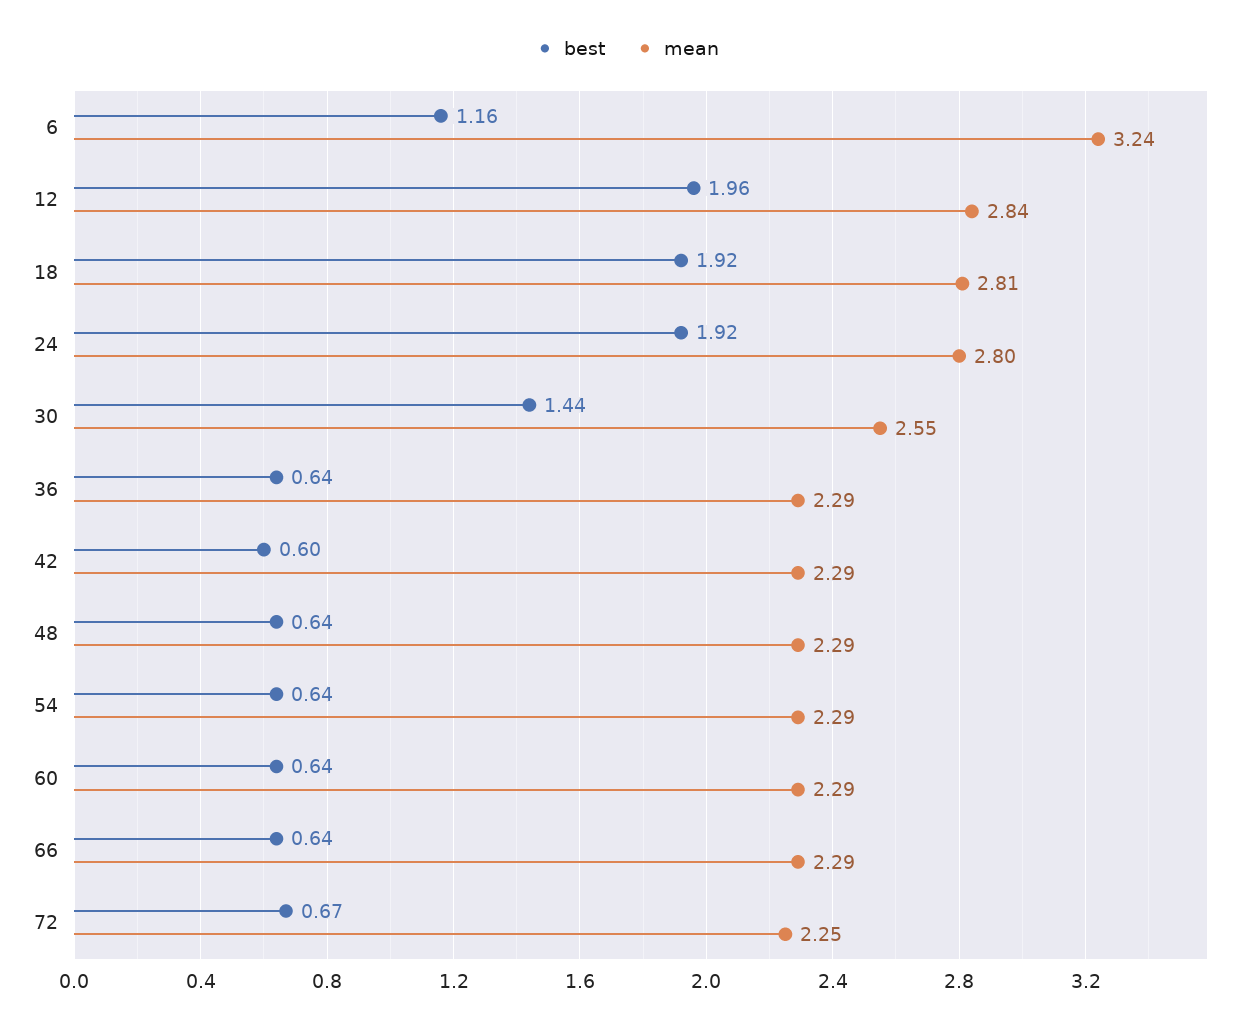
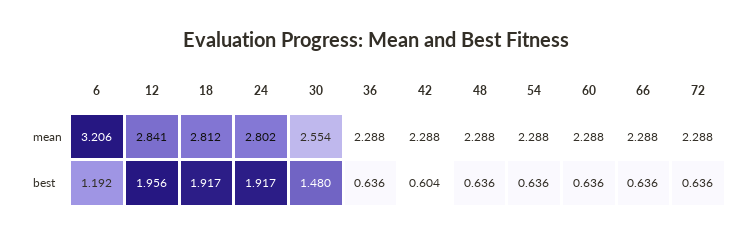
  {
    "best": {
-     "6": 1.16,
+     "6": 1.192,
      "12": 1.956,
      "18": 1.917,
      "24": 1.917,
-     "30": 1.44,
+     "30": 1.48,
      "36": 0.636,
      "42": 0.604,
      "48": 0.636,
      "54": 0.636,
      "60": 0.636,
      "66": 0.636,
-     "72": 0.67
+     "72": 0.636
    },
    "mean": {
-     "6": 3.24,
+     "6": 3.206,
      "12": 2.841,
      "18": 2.812,
      "24": 2.802,
      "30": 2.554,
      "36": 2.288,
      "42": 2.288,
      "48": 2.288,
      "54": 2.288,
      "60": 2.288,
      "66": 2.288,
-     "72": 2.25
+     "72": 2.288
    }
  }

